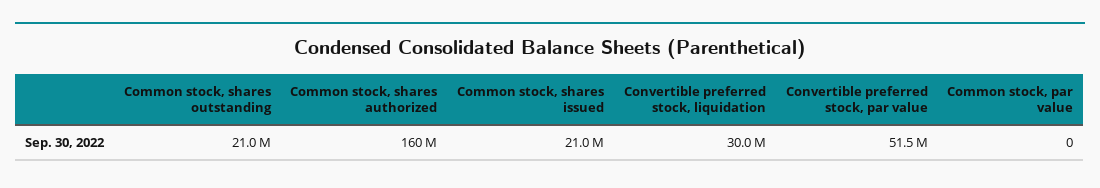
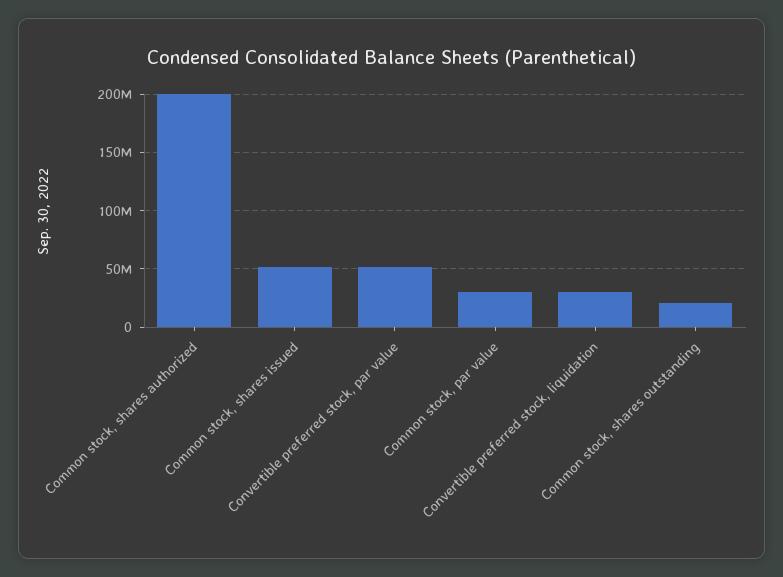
  {
    "Common stock, shares outstanding": 21000000,
-   "Common stock, shares authorized": 160000000,
+   "Common stock, shares authorized": 200000000,
-   "Common stock, shares issued": 21000000,
+   "Common stock, shares issued": 50000000,
    "Convertible preferred stock, liquidation": 30000000,
    "Convertible preferred stock, par value": 51500000,
-   "Common stock, par value": 0
+   "Common stock, par value": 30000000
  }

